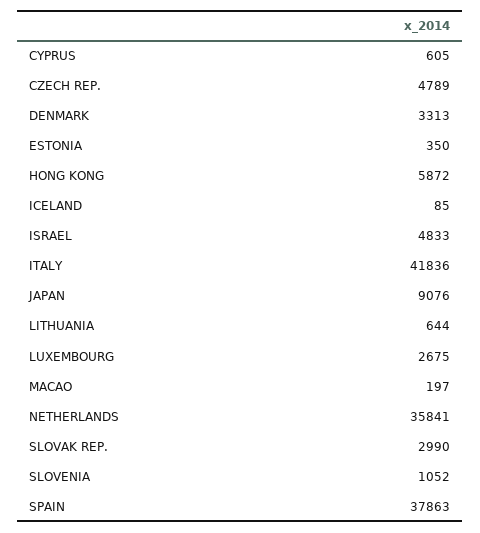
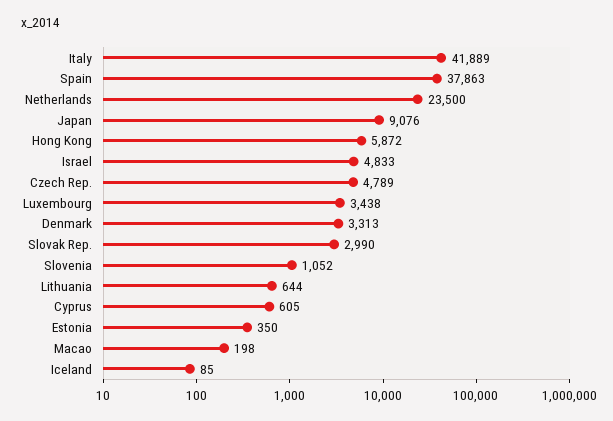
  {
    "CYPRUS": 605,
    "CZECH REP.": 4789,
    "DENMARK": 3313,
    "ESTONIA": 350,
    "HONG KONG": 5872,
    "ICELAND": 85,
    "ISRAEL": 4833,
-   "ITALY": 41836,
+   "ITALY": 41889,
    "JAPAN": 9076,
    "LITHUANIA": 644,
-   "LUXEMBOURG": 2675,
+   "LUXEMBOURG": 3438,
-   "MACAO": 197,
+   "MACAO": 198,
-   "NETHERLANDS": 35841,
+   "NETHERLANDS": 23500,
    "SLOVAK REP.": 2990,
    "SLOVENIA": 1052,
    "SPAIN": 37863
  }

